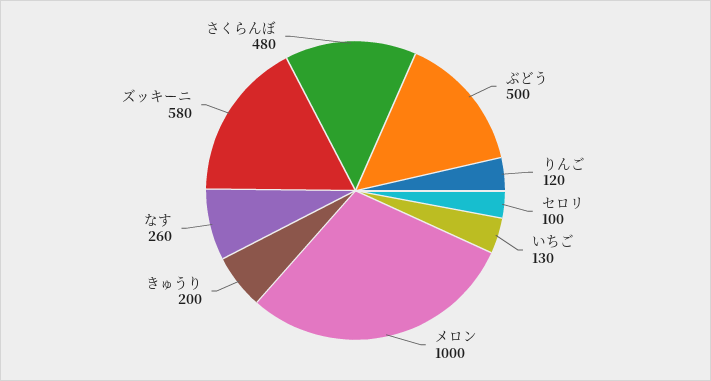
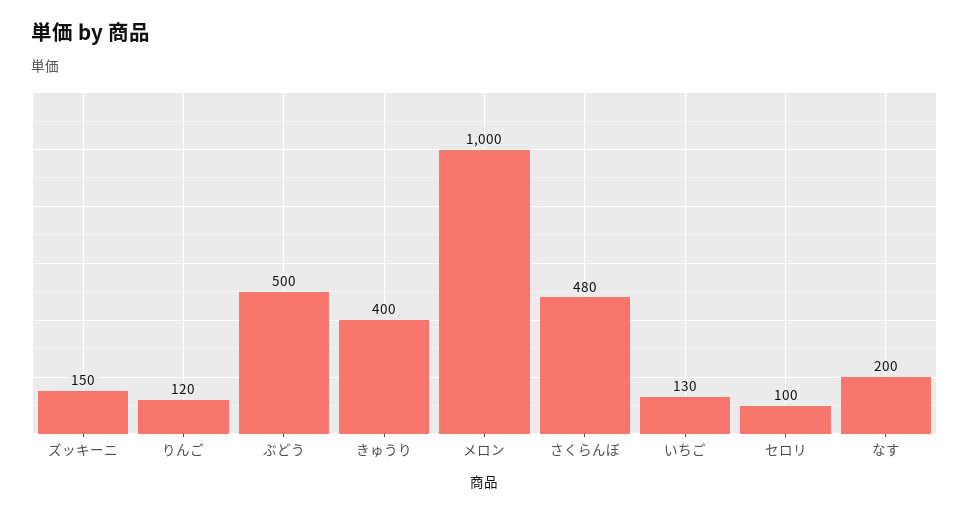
  {
    "ぶどう": 500,
    "りんご": 120,
    "セロリ": 100,
    "いちご": 130,
    "メロン": 1000,
-   "きゅうり": 200,
+   "きゅうり": 400,
-   "なす": 260,
+   "なす": 200,
-   "ズッキーニ": 580,
+   "ズッキーニ": 150,
    "さくらんぼ": 480
  }

